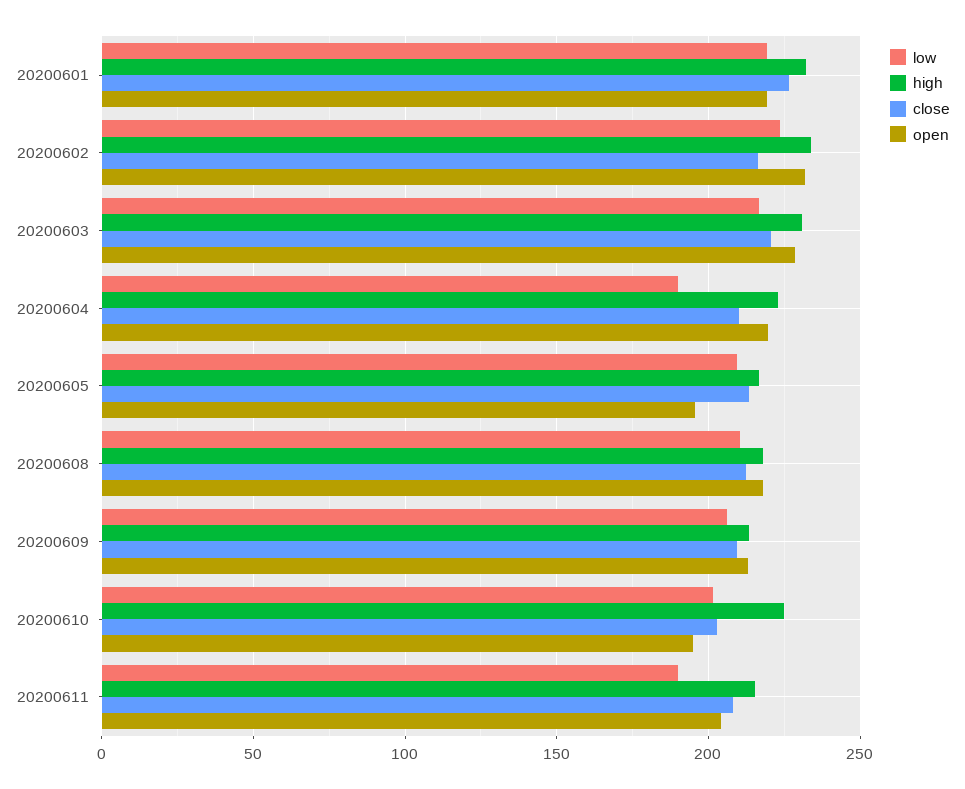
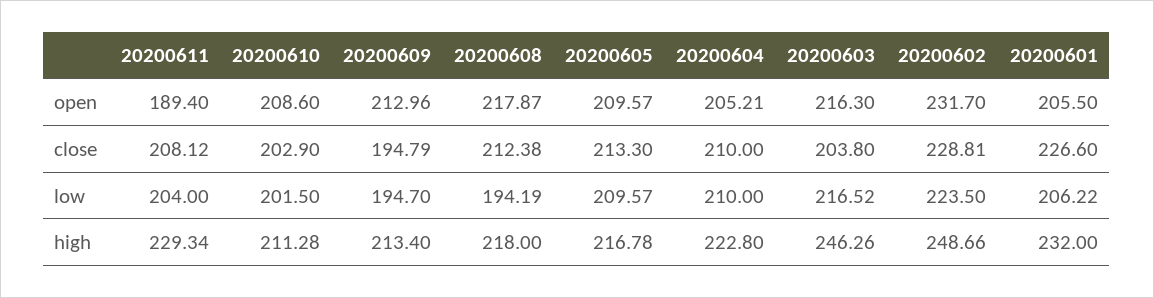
  {
    "low": {
-     "20200601": 220,
+     "20200601": 206.22,
      "20200602": 223.5,
      "20200603": 216.52,
-     "20200604": 190,
+     "20200604": 210,
      "20200605": 209.57,
-     "20200608": 210,
+     "20200608": 194.19,
-     "20200609": 205,
+     "20200609": 194.7,
      "20200610": 201.5,
-     "20200611": 190
+     "20200611": 204
    },
    "high": {
      "20200601": 232,
-     "20200602": 235,
+     "20200602": 248.66,
-     "20200603": 230,
+     "20200603": 246.26,
      "20200604": 222.8,
      "20200605": 216.78,
      "20200608": 218,
      "20200609": 213.4,
-     "20200610": 225,
+     "20200610": 211.28,
-     "20200611": 215
+     "20200611": 229.34
    },
    "close": {
      "20200601": 226.6,
-     "20200602": 215,
+     "20200602": 228.81,
-     "20200603": 220,
+     "20200603": 203.8,
      "20200604": 210,
      "20200605": 213.3,
      "20200608": 212.38,
-     "20200609": 210,
+     "20200609": 194.79,
      "20200610": 202.9,
      "20200611": 208.12
    },
    "open": {
-     "20200601": 220,
+     "20200601": 205.5,
      "20200602": 231.7,
-     "20200603": 230,
+     "20200603": 216.3,
-     "20200604": 220,
+     "20200604": 205.21,
-     "20200605": 195,
+     "20200605": 209.57,
      "20200608": 217.87,
      "20200609": 212.96,
-     "20200610": 195,
+     "20200610": 208.6,
-     "20200611": 205
+     "20200611": 189.4
    }
  }

